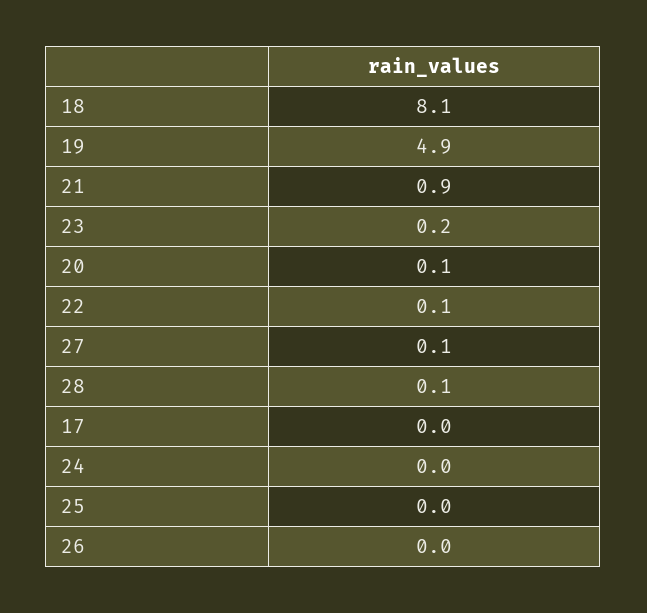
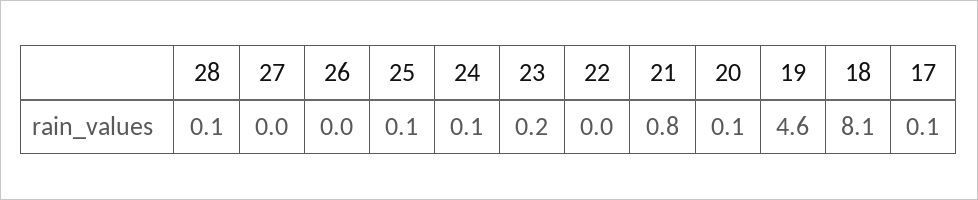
  {
    "18": 8.1,
-   "19": 4.9,
+   "19": 4.6,
-   "21": 0.9,
+   "21": 0.8,
    "23": 0.2,
    "20": 0.1,
-   "22": 0.1,
+   "22": 0,
-   "27": 0.1,
+   "27": 0,
    "28": 0.1,
-   "17": 0,
+   "17": 0.1,
-   "24": 0,
+   "24": 0.1,
-   "25": 0,
+   "25": 0.1,
    "26": 0
  }

